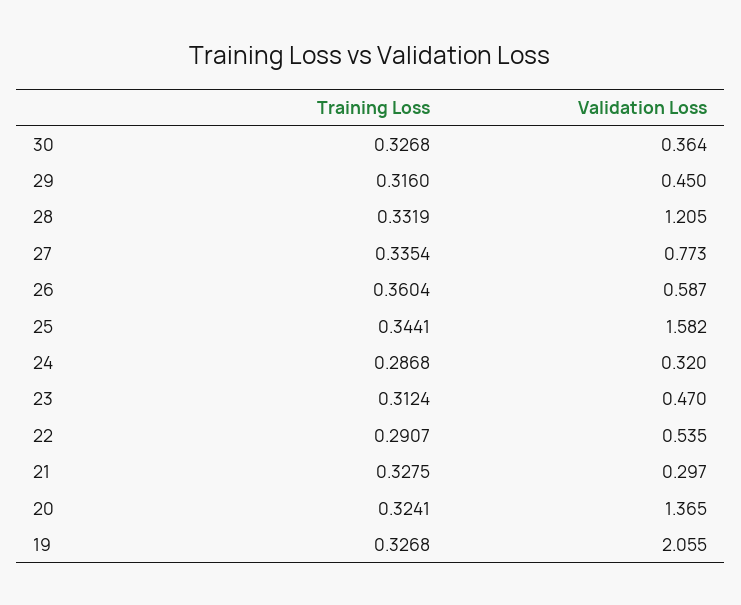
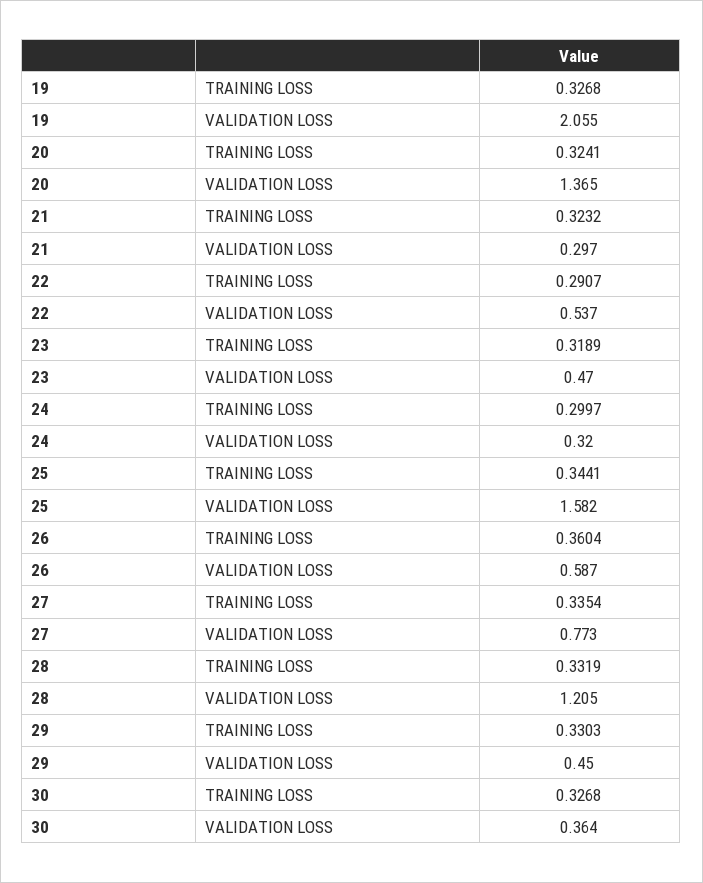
  {
    "Training Loss": {
      "30": 0.3268,
-     "29": 0.316,
+     "29": 0.3303,
      "28": 0.3319,
      "27": 0.3354,
      "26": 0.3604,
      "25": 0.3441,
-     "24": 0.2868,
+     "24": 0.2997,
-     "23": 0.3124,
+     "23": 0.3189,
      "22": 0.2907,
-     "21": 0.3275,
+     "21": 0.3232,
      "20": 0.3241,
      "19": 0.3268
    },
    "Validation Loss": {
      "30": 0.364,
      "29": 0.45,
      "28": 1.205,
      "27": 0.773,
      "26": 0.587,
      "25": 1.582,
      "24": 0.32,
      "23": 0.47,
-     "22": 0.535,
+     "22": 0.537,
      "21": 0.297,
      "20": 1.365,
      "19": 2.055
    }
  }

